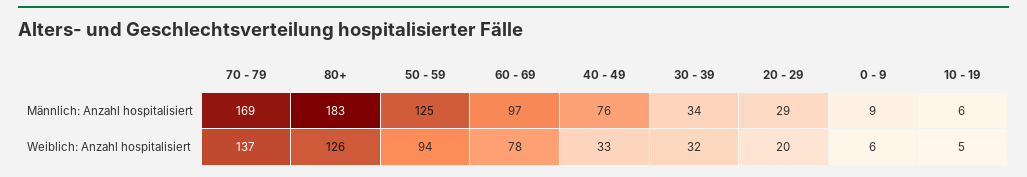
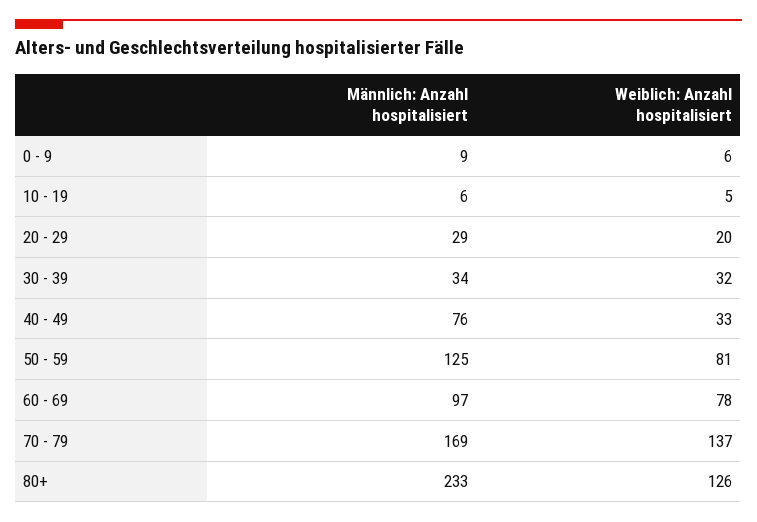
  {
    "70 - 79": {
      "Männlich: Anzahl hospitalisiert": 169,
      "Weiblich: Anzahl hospitalisiert": 137
    },
    "80+": {
-     "Männlich: Anzahl hospitalisiert": 183,
+     "Männlich: Anzahl hospitalisiert": 233,
      "Weiblich: Anzahl hospitalisiert": 126
    },
    "50 - 59": {
      "Männlich: Anzahl hospitalisiert": 125,
-     "Weiblich: Anzahl hospitalisiert": 94
+     "Weiblich: Anzahl hospitalisiert": 81
    },
    "60 - 69": {
      "Männlich: Anzahl hospitalisiert": 97,
      "Weiblich: Anzahl hospitalisiert": 78
    },
    "40 - 49": {
      "Männlich: Anzahl hospitalisiert": 76,
      "Weiblich: Anzahl hospitalisiert": 33
    },
    "30 - 39": {
      "Männlich: Anzahl hospitalisiert": 34,
      "Weiblich: Anzahl hospitalisiert": 32
    },
    "20 - 29": {
      "Männlich: Anzahl hospitalisiert": 29,
      "Weiblich: Anzahl hospitalisiert": 20
    },
    "0 - 9": {
      "Männlich: Anzahl hospitalisiert": 9,
      "Weiblich: Anzahl hospitalisiert": 6
    },
    "10 - 19": {
      "Männlich: Anzahl hospitalisiert": 6,
      "Weiblich: Anzahl hospitalisiert": 5
    }
  }

